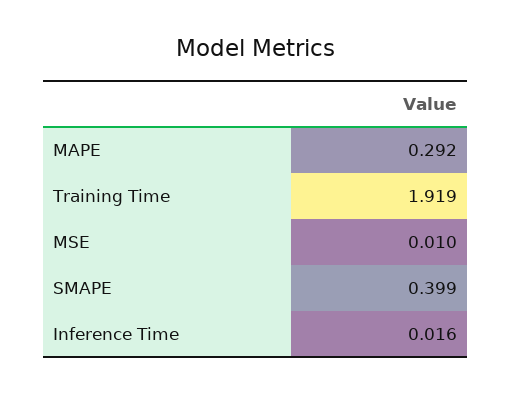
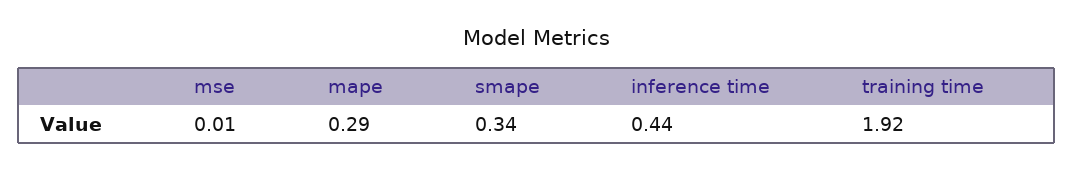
  {
    "MAPE": 0.292,
    "Training Time": 1.919,
    "MSE": 0.01,
-   "SMAPE": 0.399,
+   "SMAPE": 0.34,
-   "Inference Time": 0.016
+   "Inference Time": 0.44
  }

